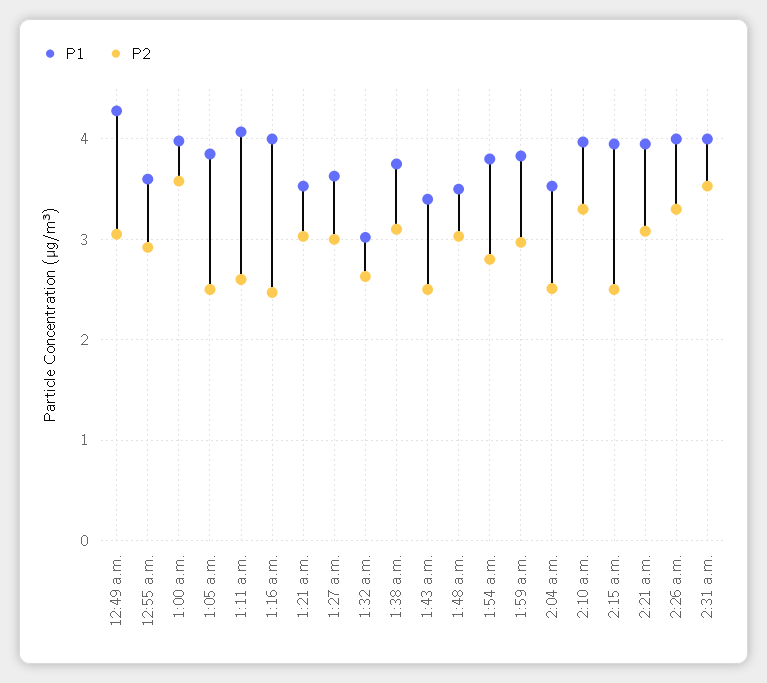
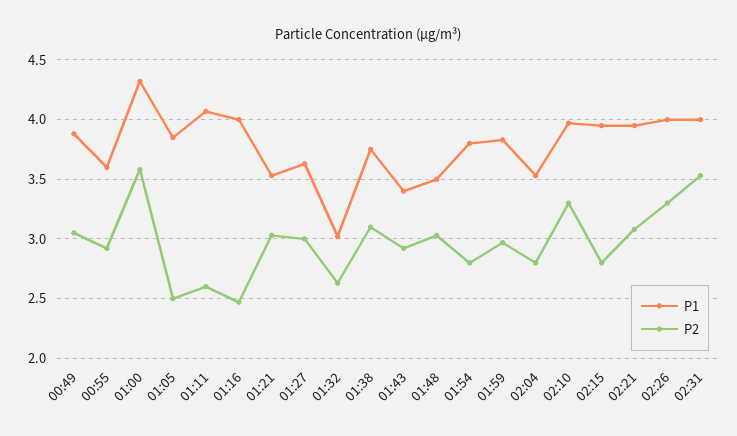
  {
    "P1": {
-     "12:49 a.m.": 4.3,
+     "12:49 a.m.": 3.9,
      "12:55 a.m.": 3.6,
-     "1:00 a.m.": 4,
+     "1:00 a.m.": 4.3,
      "1:05 a.m.": 3.9,
      "1:11 a.m.": 4.1,
      "1:16 a.m.": 4,
      "1:21 a.m.": 3.5,
      "1:27 a.m.": 3.6,
      "1:32 a.m.": 3,
      "1:38 a.m.": 3.8,
      "1:43 a.m.": 3.4,
      "1:48 a.m.": 3.5,
      "1:54 a.m.": 3.8,
      "1:59 a.m.": 3.8,
      "2:04 a.m.": 3.5,
      "2:10 a.m.": 4,
      "2:15 a.m.": 4,
      "2:21 a.m.": 4,
      "2:26 a.m.": 4,
      "2:31 a.m.": 4
    },
    "P2": {
      "12:49 a.m.": 3.1,
      "12:55 a.m.": 2.9,
      "1:00 a.m.": 3.6,
      "1:05 a.m.": 2.5,
      "1:11 a.m.": 2.6,
      "1:16 a.m.": 2.5,
      "1:21 a.m.": 3,
      "1:27 a.m.": 3,
      "1:32 a.m.": 2.6,
      "1:38 a.m.": 3.1,
-     "1:43 a.m.": 2.5,
+     "1:43 a.m.": 2.9,
      "1:48 a.m.": 3,
      "1:54 a.m.": 2.8,
      "1:59 a.m.": 3,
-     "2:04 a.m.": 2.5,
+     "2:04 a.m.": 2.8,
      "2:10 a.m.": 3.3,
-     "2:15 a.m.": 2.5,
+     "2:15 a.m.": 2.8,
      "2:21 a.m.": 3.1,
      "2:26 a.m.": 3.3,
      "2:31 a.m.": 3.5
    }
  }

